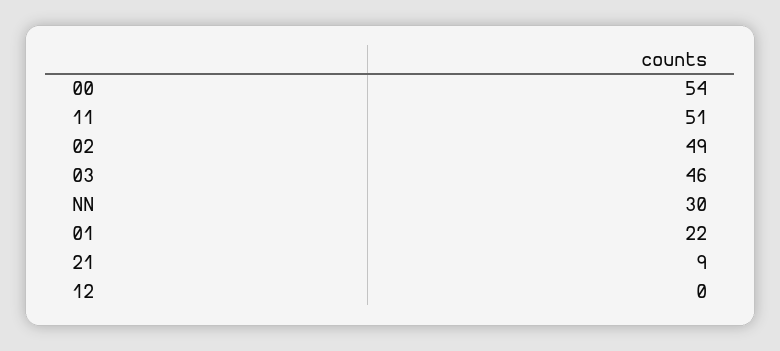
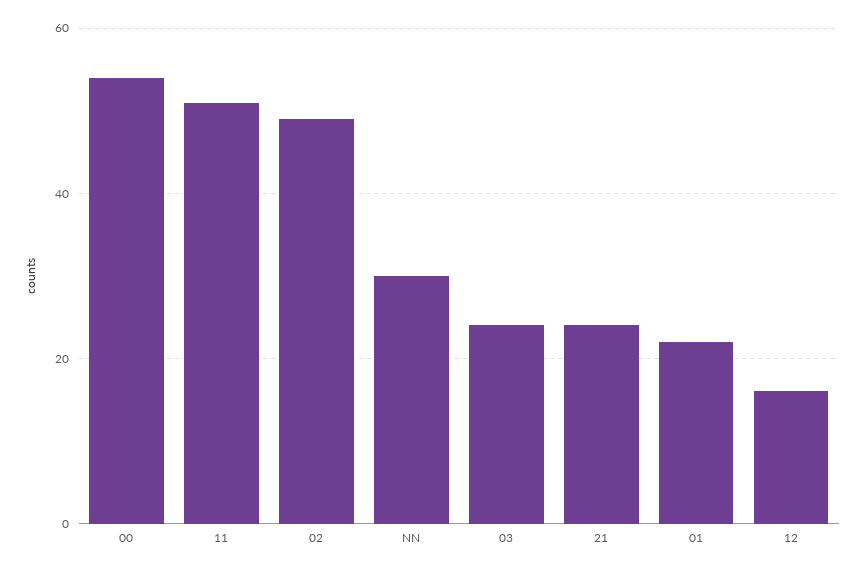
  {
    "00": 54,
    "11": 51,
    "02": 49,
-   "03": 46,
+   "03": 25,
    "NN": 30,
    "01": 22,
-   "21": 9,
+   "21": 25,
-   "12": 0
+   "12": 15
  }

